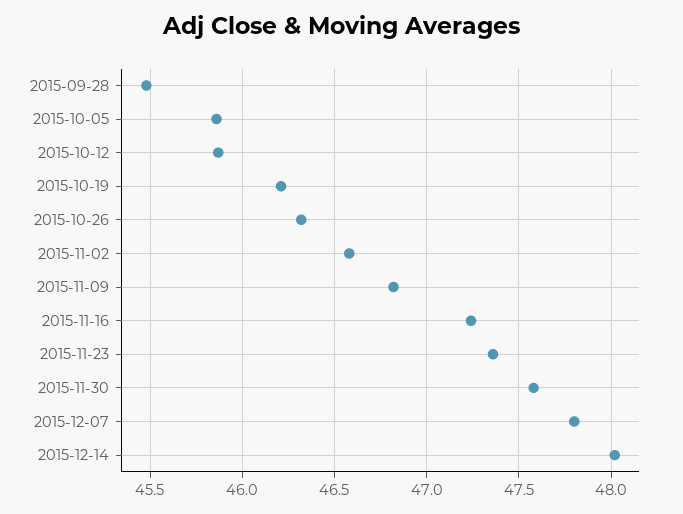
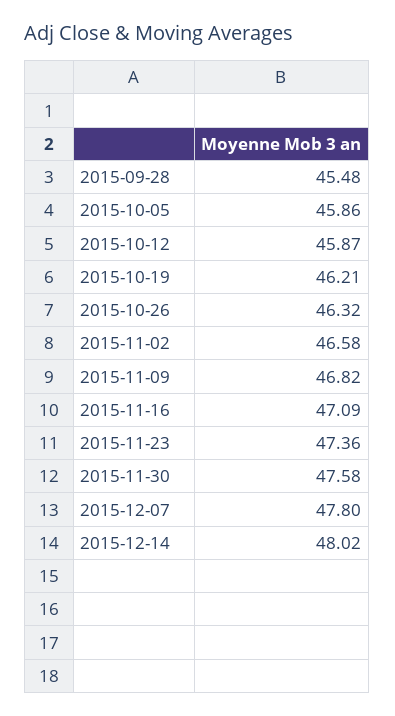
  {
    "2015-09-28": 45.48,
    "2015-10-05": 45.86,
    "2015-10-12": 45.87,
    "2015-10-19": 46.21,
    "2015-10-26": 46.32,
    "2015-11-02": 46.58,
    "2015-11-09": 46.82,
-   "2015-11-16": 47.25,
+   "2015-11-16": 47.09,
    "2015-11-23": 47.36,
    "2015-11-30": 47.58,
    "2015-12-07": 47.8,
    "2015-12-14": 48.02
  }

